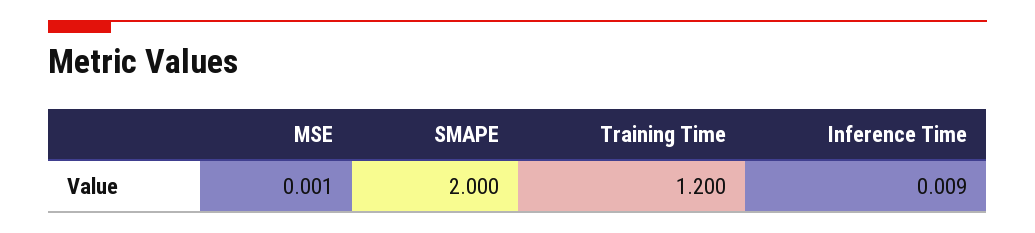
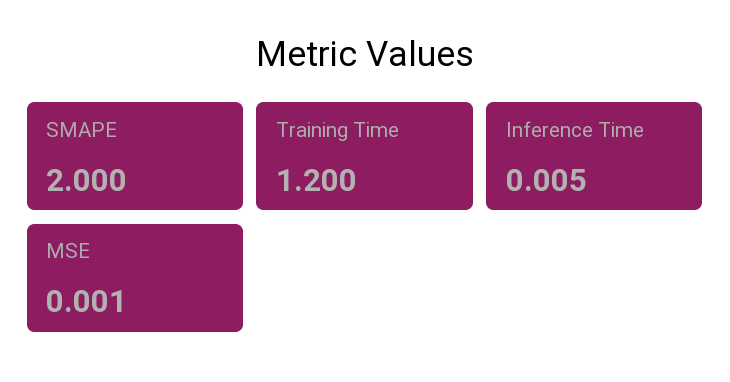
  {
    "MSE": 0.001,
    "SMAPE": 2,
    "Training Time": 1.2,
-   "Inference Time": 0.009
+   "Inference Time": 0.005
  }

